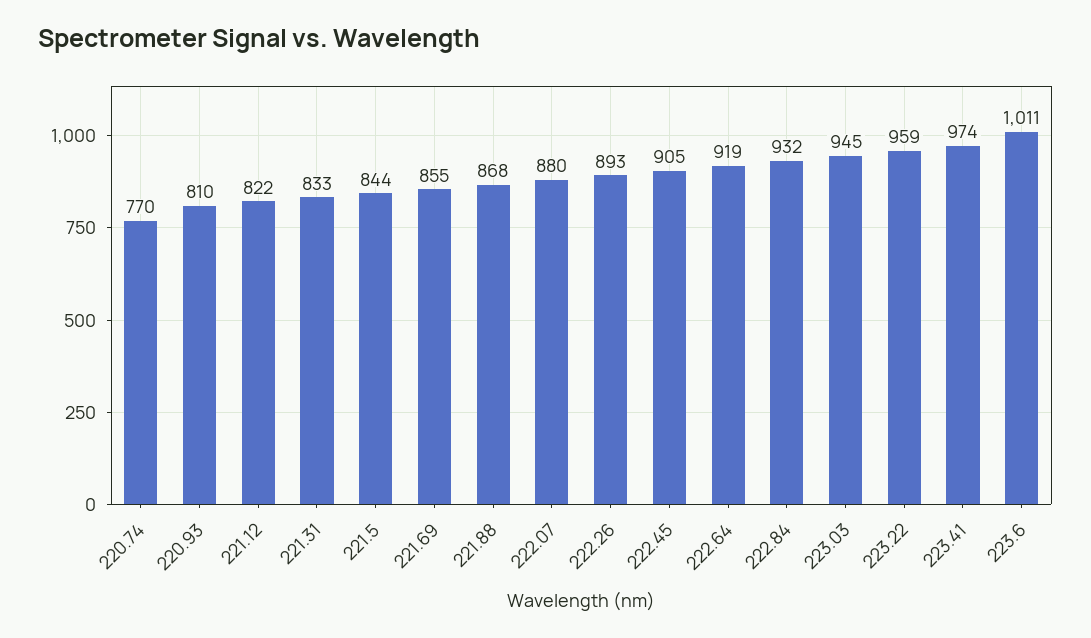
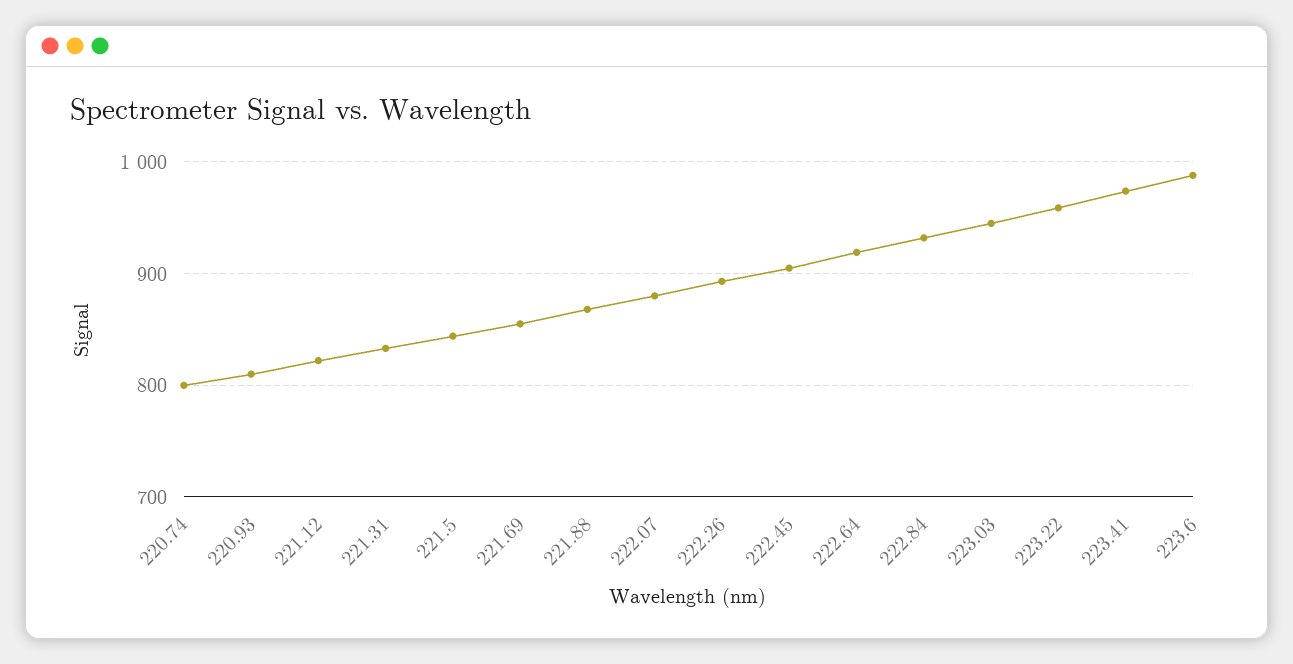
  {
-   "220.74": 770,
+   "220.74": 800,
    "220.93": 810,
    "221.12": 822,
    "221.31": 833,
    "221.5": 844,
    "221.69": 855,
    "221.88": 868,
    "222.07": 880,
    "222.26": 893,
    "222.45": 905,
    "222.64": 919,
    "222.84": 932,
    "223.03": 945,
    "223.22": 959,
    "223.41": 974,
-   "223.6": 1011
+   "223.6": 990
  }

